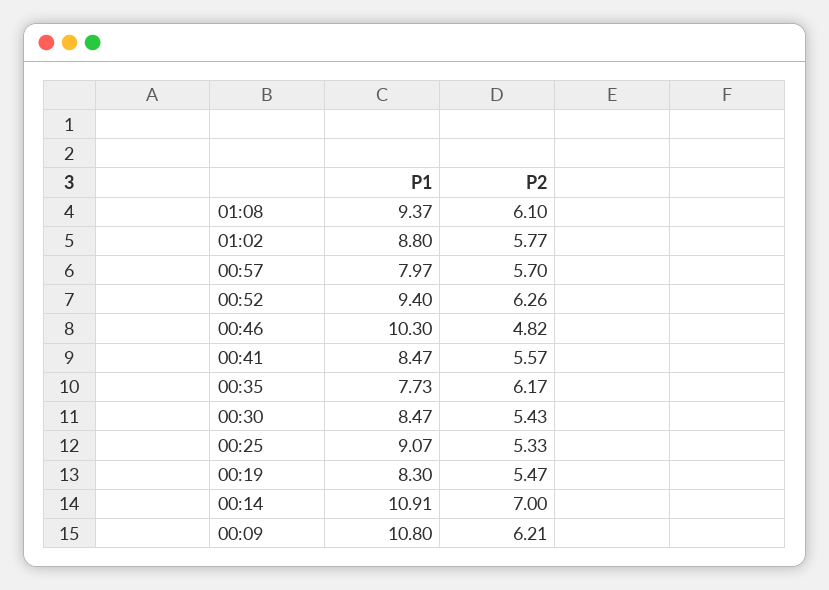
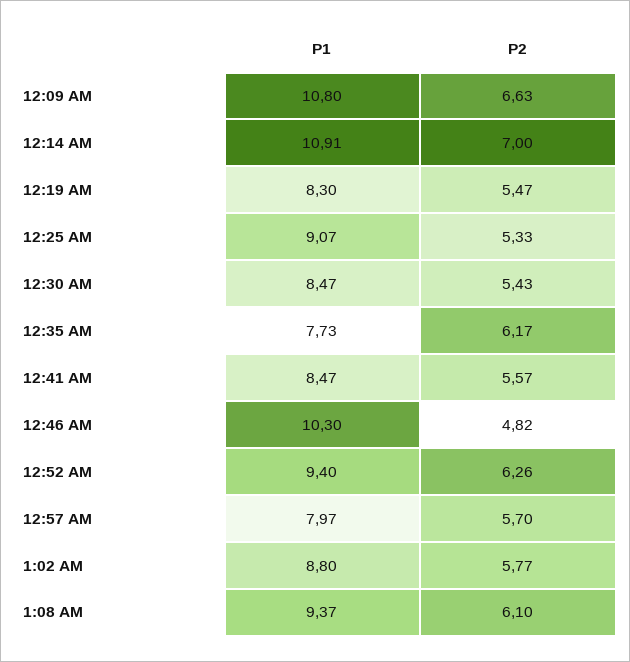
  {
    "P1": {
      "01:08": 9.37,
      "01:02": 8.8,
      "00:57": 7.97,
      "00:52": 9.4,
      "00:46": 10.3,
      "00:41": 8.47,
      "00:35": 7.73,
      "00:30": 8.47,
      "00:25": 9.07,
      "00:19": 8.3,
      "00:14": 10.91,
      "00:09": 10.8
    },
    "P2": {
      "01:08": 6.1,
      "01:02": 5.77,
      "00:57": 5.7,
      "00:52": 6.26,
      "00:46": 4.82,
      "00:41": 5.57,
      "00:35": 6.17,
      "00:30": 5.43,
      "00:25": 5.33,
      "00:19": 5.47,
      "00:14": 7,
-     "00:09": 6.21
+     "00:09": 6.63
    }
  }

